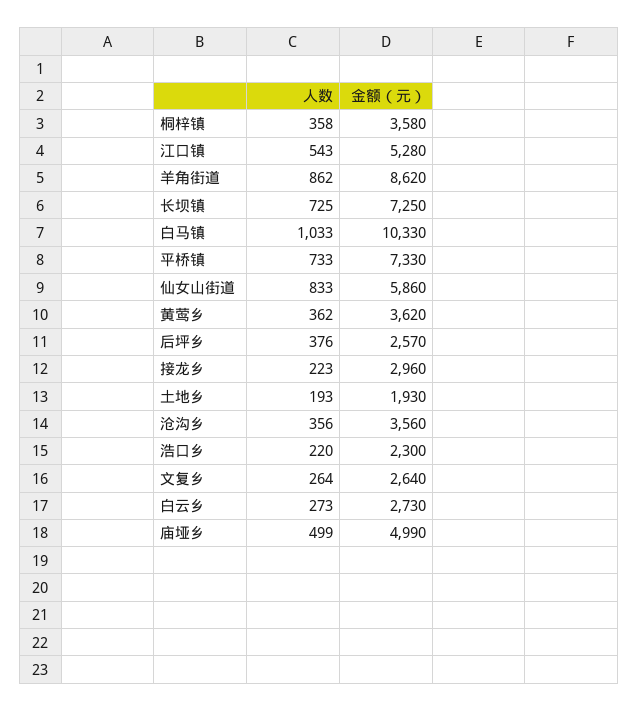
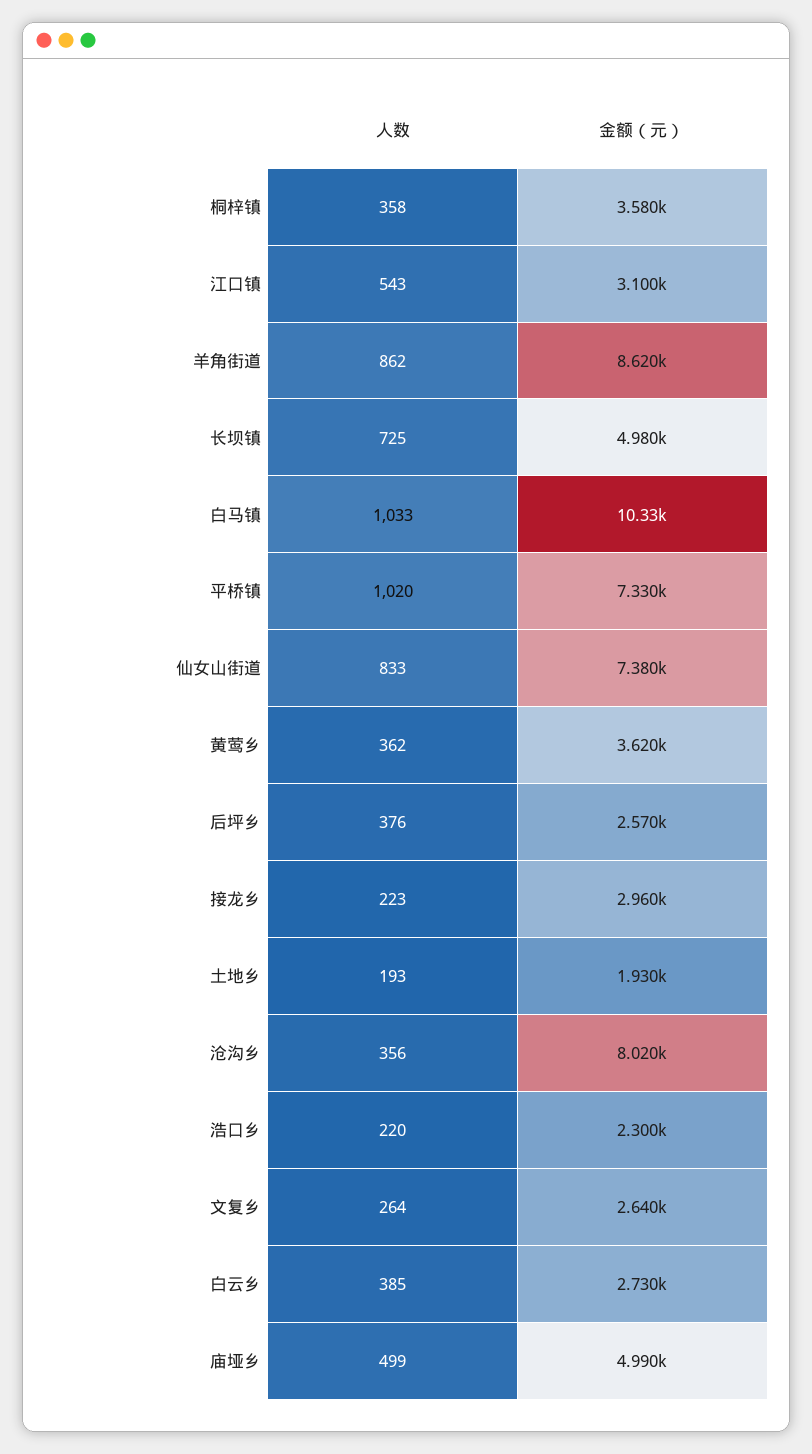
  {
    "人数": {
      "桐梓镇": 358,
      "江口镇": 543,
      "羊角街道": 862,
      "长坝镇": 725,
      "白马镇": 1033,
-     "平桥镇": 733,
+     "平桥镇": 1020,
      "仙女山街道": 833,
      "黄莺乡": 362,
      "后坪乡": 376,
      "接龙乡": 223,
      "土地乡": 193,
      "沧沟乡": 356,
      "浩口乡": 220,
      "文复乡": 264,
-     "白云乡": 273,
+     "白云乡": 385,
      "庙垭乡": 499
    },
    "金额（元）": {
      "桐梓镇": 3580,
-     "江口镇": 5280,
+     "江口镇": 3100,
      "羊角街道": 8620,
-     "长坝镇": 7250,
+     "长坝镇": 4980,
      "白马镇": 10330,
      "平桥镇": 7330,
-     "仙女山街道": 5860,
+     "仙女山街道": 7380,
      "黄莺乡": 3620,
      "后坪乡": 2570,
      "接龙乡": 2960,
      "土地乡": 1930,
-     "沧沟乡": 3560,
+     "沧沟乡": 8020,
      "浩口乡": 2300,
      "文复乡": 2640,
      "白云乡": 2730,
      "庙垭乡": 4990
    }
  }

